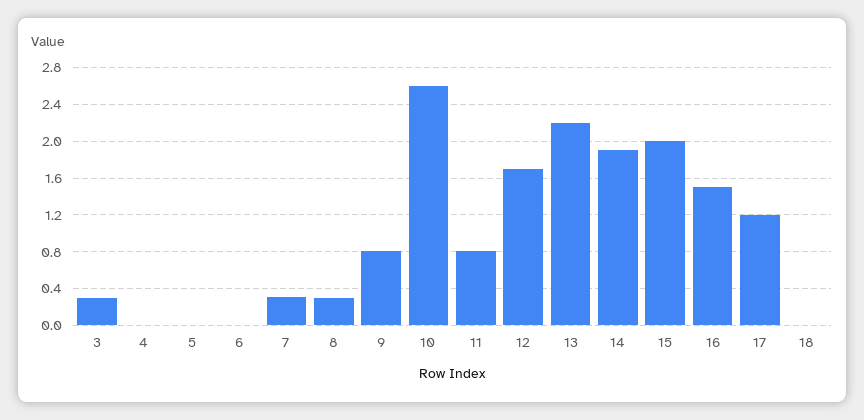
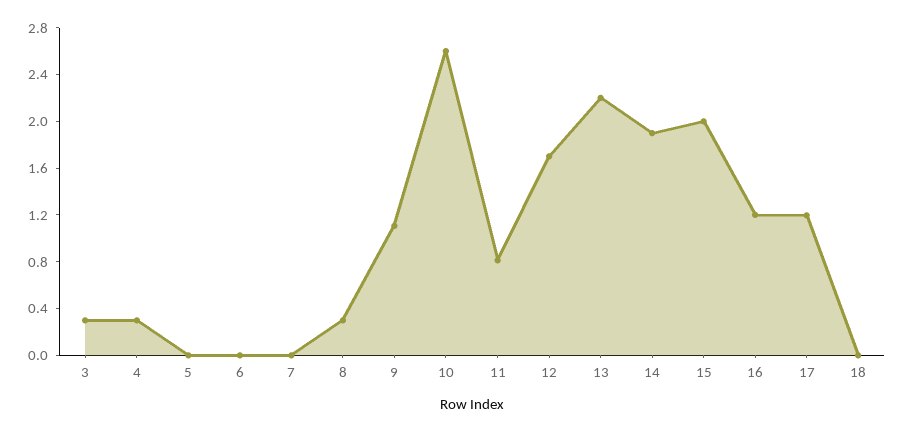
  {
    "3": 0.3,
-   "4": 0,
+   "4": 0.3,
    "5": 0,
    "6": 0,
-   "7": 0.3,
+   "7": 0,
    "8": 0.3,
-   "9": 0.8,
+   "9": 1.1,
    "10": 2.6,
    "11": 0.8,
    "12": 1.7,
    "13": 2.2,
    "14": 1.9,
    "15": 2,
-   "16": 1.5,
+   "16": 1.2,
    "17": 1.2,
    "18": 0
  }

